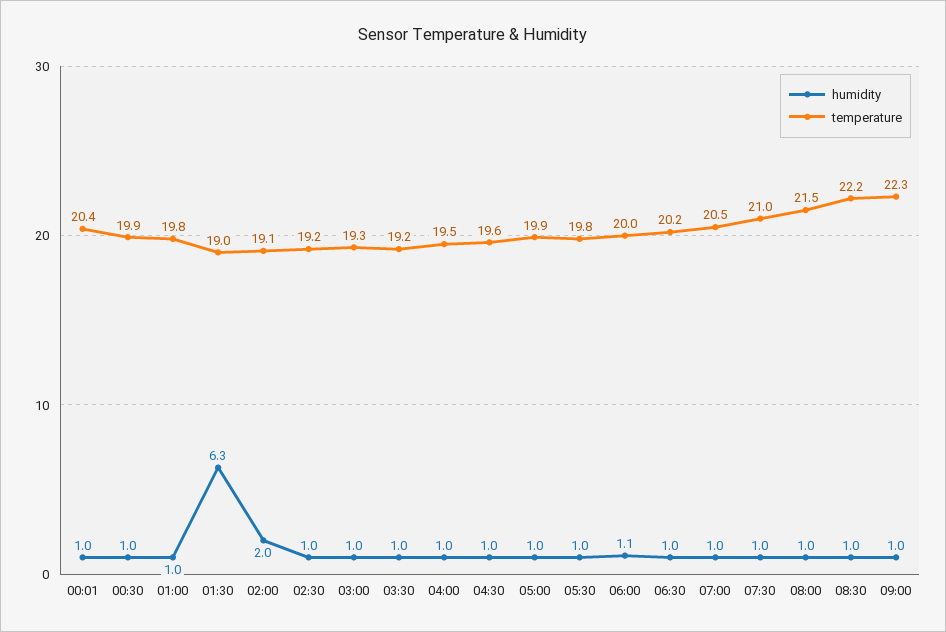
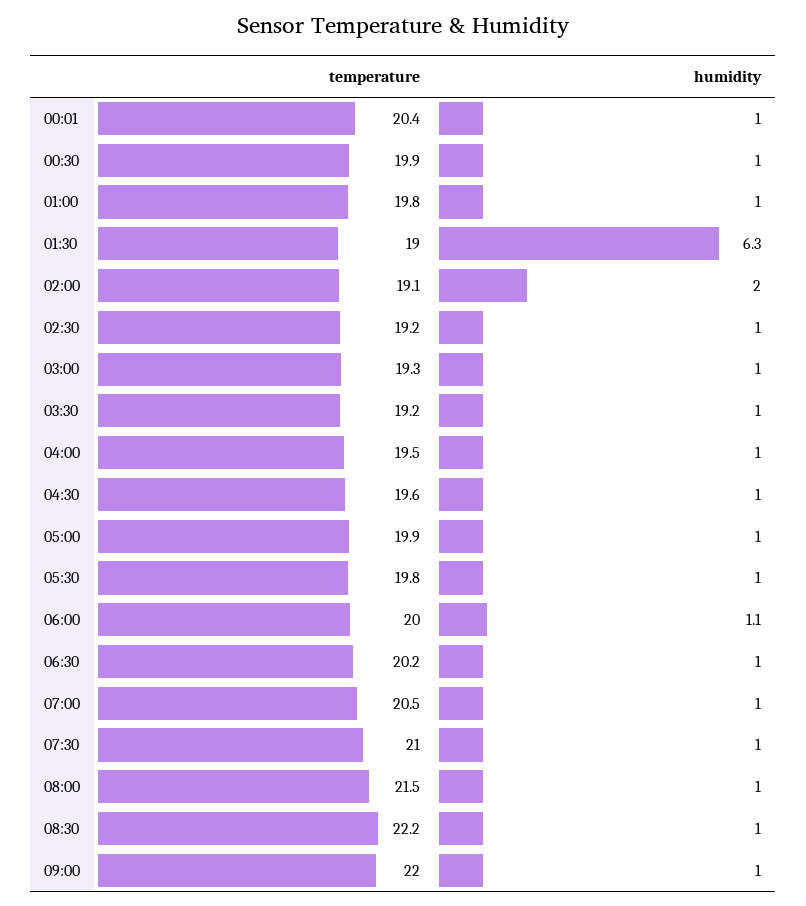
  {
    "humidity": {
      "00:01": 1,
      "00:30": 1,
      "01:00": 1,
      "01:30": 6.3,
      "02:00": 2,
      "02:30": 1,
      "03:00": 1,
      "03:30": 1,
      "04:00": 1,
      "04:30": 1,
      "05:00": 1,
      "05:30": 1,
      "06:00": 1.1,
      "06:30": 1,
      "07:00": 1,
      "07:30": 1,
      "08:00": 1,
      "08:30": 1,
      "09:00": 1
    },
    "temperature": {
      "00:01": 20.4,
      "00:30": 19.9,
      "01:00": 19.8,
      "01:30": 19,
      "02:00": 19.1,
      "02:30": 19.2,
      "03:00": 19.3,
      "03:30": 19.2,
      "04:00": 19.5,
      "04:30": 19.6,
      "05:00": 19.9,
      "05:30": 19.8,
      "06:00": 20,
      "06:30": 20.2,
      "07:00": 20.5,
      "07:30": 21,
      "08:00": 21.5,
      "08:30": 22.2,
-     "09:00": 22.3
+     "09:00": 22
    }
  }

